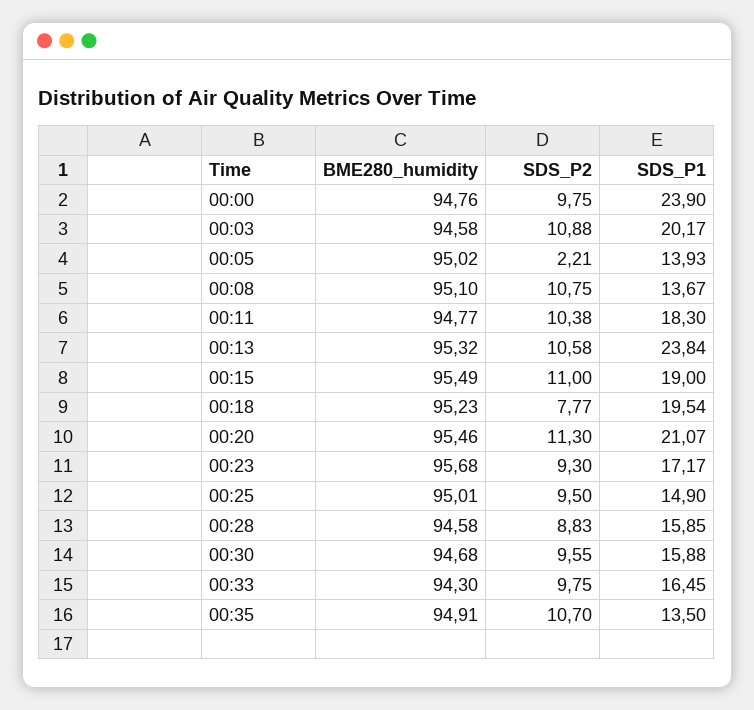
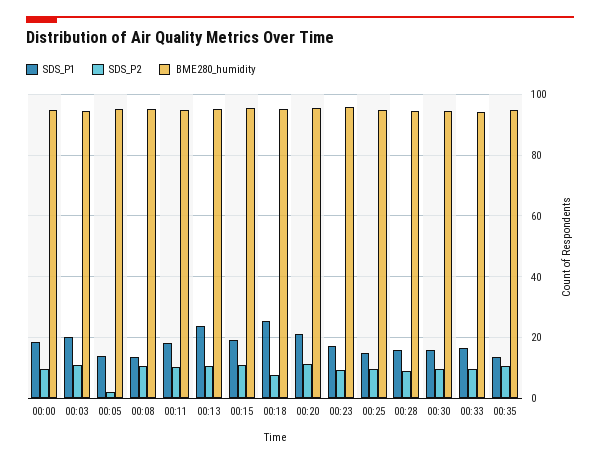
  {
    "BME280_humidity": {
      "00:00": 94.76,
      "00:03": 94.58,
      "00:05": 95.02,
      "00:08": 95.1,
      "00:11": 94.77,
      "00:13": 95.32,
      "00:15": 95.49,
      "00:18": 95.23,
      "00:20": 95.46,
      "00:23": 95.68,
      "00:25": 95.01,
      "00:28": 94.58,
      "00:30": 94.68,
      "00:33": 94.3,
      "00:35": 94.91
    },
    "SDS_P2": {
      "00:00": 9.75,
      "00:03": 10.88,
      "00:05": 2.21,
      "00:08": 10.75,
      "00:11": 10.38,
      "00:13": 10.58,
      "00:15": 11,
      "00:18": 7.77,
      "00:20": 11.3,
      "00:23": 9.3,
      "00:25": 9.5,
      "00:28": 8.83,
      "00:30": 9.55,
      "00:33": 9.75,
      "00:35": 10.7
    },
    "SDS_P1": {
-     "00:00": 23.9,
+     "00:00": 18,
      "00:03": 20.17,
      "00:05": 13.93,
      "00:08": 13.67,
      "00:11": 18.3,
      "00:13": 23.84,
      "00:15": 19,
-     "00:18": 19.54,
+     "00:18": 26,
      "00:20": 21.07,
      "00:23": 17.17,
      "00:25": 14.9,
      "00:28": 15.85,
      "00:30": 15.88,
      "00:33": 16.45,
      "00:35": 13.5
    }
  }

